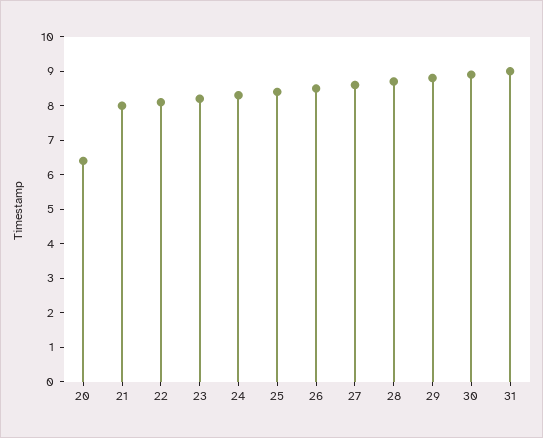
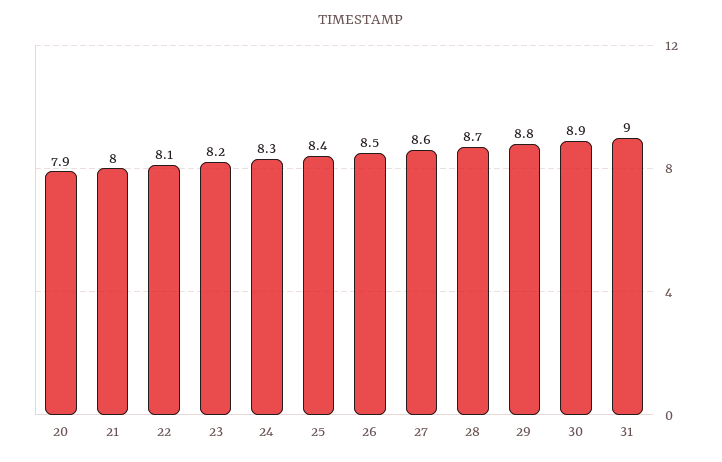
  {
-   "20": 6.5,
+   "20": 7.9,
    "21": 8,
    "22": 8.1,
    "23": 8.2,
    "24": 8.3,
    "25": 8.4,
    "26": 8.5,
    "27": 8.6,
    "28": 8.7,
    "29": 8.8,
    "30": 8.9,
    "31": 9
  }

